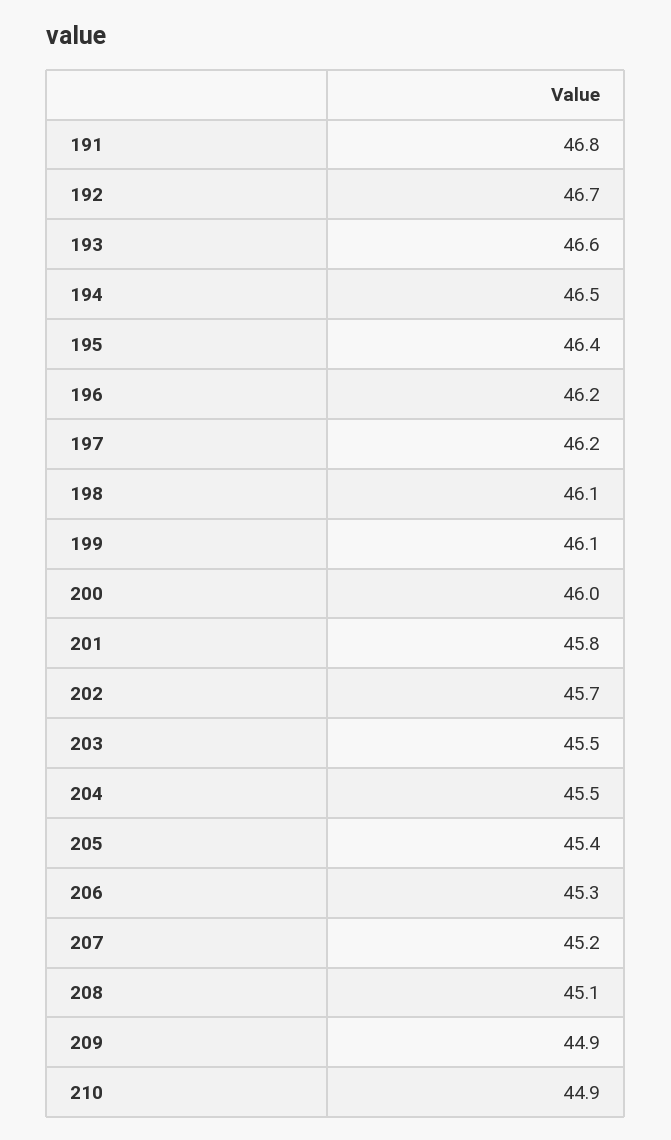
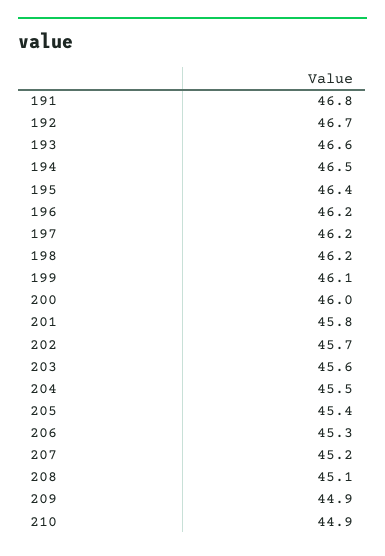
  {
    "191": 46.8,
    "192": 46.7,
    "193": 46.6,
    "194": 46.5,
    "195": 46.4,
    "196": 46.2,
    "197": 46.2,
-   "198": 46.1,
+   "198": 46.2,
    "199": 46.1,
    "200": 46,
    "201": 45.8,
    "202": 45.7,
-   "203": 45.5,
+   "203": 45.6,
    "204": 45.5,
    "205": 45.4,
    "206": 45.3,
    "207": 45.2,
    "208": 45.1,
    "209": 44.9,
    "210": 44.9
  }

